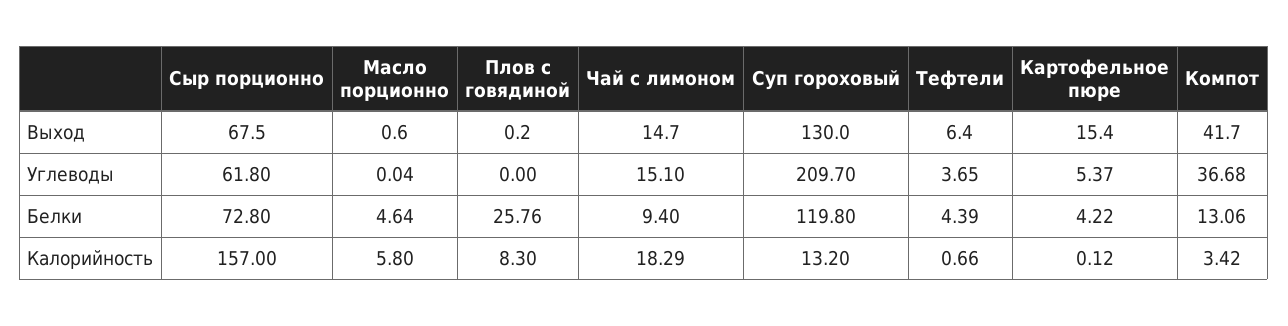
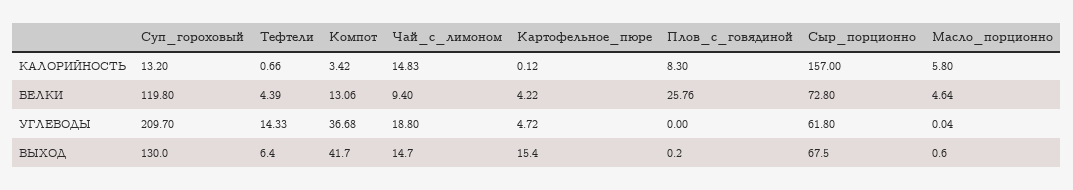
  {
    "Сыр порционно": {
      "Выход": 67.5,
      "Углеводы": 61.8,
      "Белки": 72.8,
      "Калорийность": 157
    },
    "Масло порционно": {
      "Выход": 0.6,
      "Углеводы": 0.04,
      "Белки": 4.64,
      "Калорийность": 5.8
    },
    "Плов с говядиной": {
      "Выход": 0.2,
      "Углеводы": 0,
      "Белки": 25.76,
      "Калорийность": 8.3
    },
    "Чай с лимоном": {
      "Выход": 14.7,
-     "Углеводы": 15.1,
+     "Углеводы": 18.8,
      "Белки": 9.4,
-     "Калорийность": 18.29
+     "Калорийность": 14.83
    },
    "Суп гороховый": {
      "Выход": 130,
      "Углеводы": 209.7,
      "Белки": 119.8,
      "Калорийность": 13.2
    },
    "Тефтели": {
      "Выход": 6.4,
-     "Углеводы": 3.65,
+     "Углеводы": 14.33,
      "Белки": 4.39,
      "Калорийность": 0.66
    },
    "Картофельное пюре": {
      "Выход": 15.4,
-     "Углеводы": 5.37,
+     "Углеводы": 4.72,
      "Белки": 4.22,
      "Калорийность": 0.12
    },
    "Компот": {
      "Выход": 41.7,
      "Углеводы": 36.68,
      "Белки": 13.06,
      "Калорийность": 3.42
    }
  }

